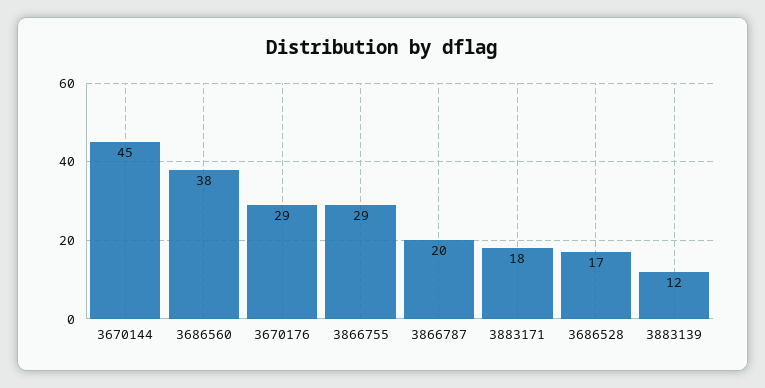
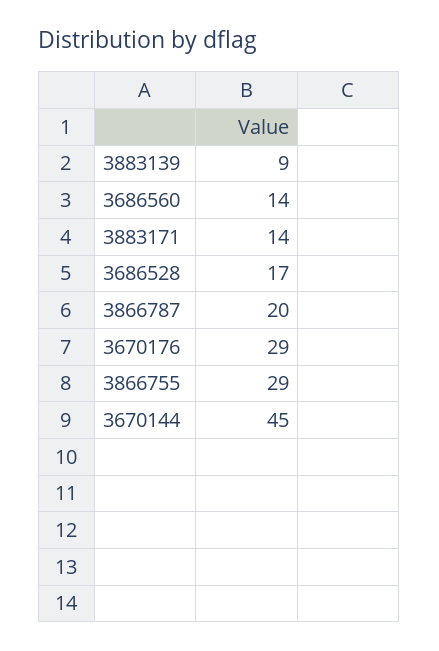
  {
    "3670144": 45,
-   "3686560": 38,
+   "3686560": 14,
    "3670176": 29,
    "3866755": 29,
    "3866787": 20,
-   "3883171": 18,
+   "3883171": 14,
    "3686528": 17,
-   "3883139": 12
+   "3883139": 9
  }

